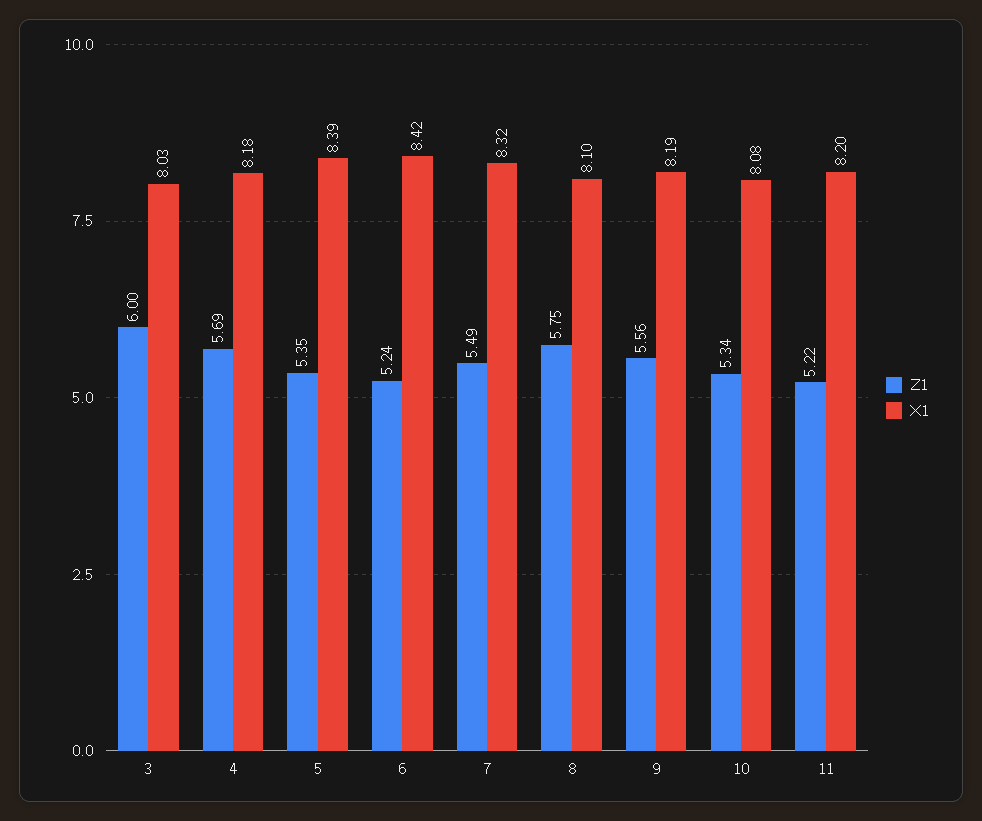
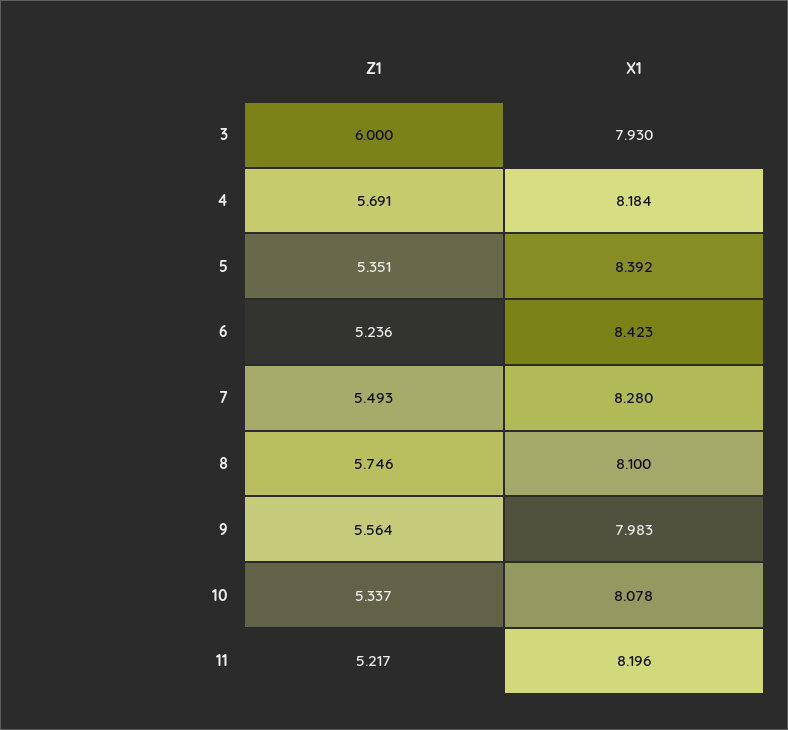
  {
    "Z1": {
      "3": 6,
      "4": 5.691,
      "5": 5.351,
      "6": 5.236,
      "7": 5.493,
      "8": 5.746,
      "9": 5.564,
      "10": 5.337,
      "11": 5.217
    },
    "X1": {
-     "3": 8.03,
+     "3": 7.93,
      "4": 8.184,
      "5": 8.392,
      "6": 8.423,
-     "7": 8.32,
+     "7": 8.28,
      "8": 8.1,
-     "9": 8.19,
+     "9": 7.983,
      "10": 8.078,
      "11": 8.196
    }
  }

